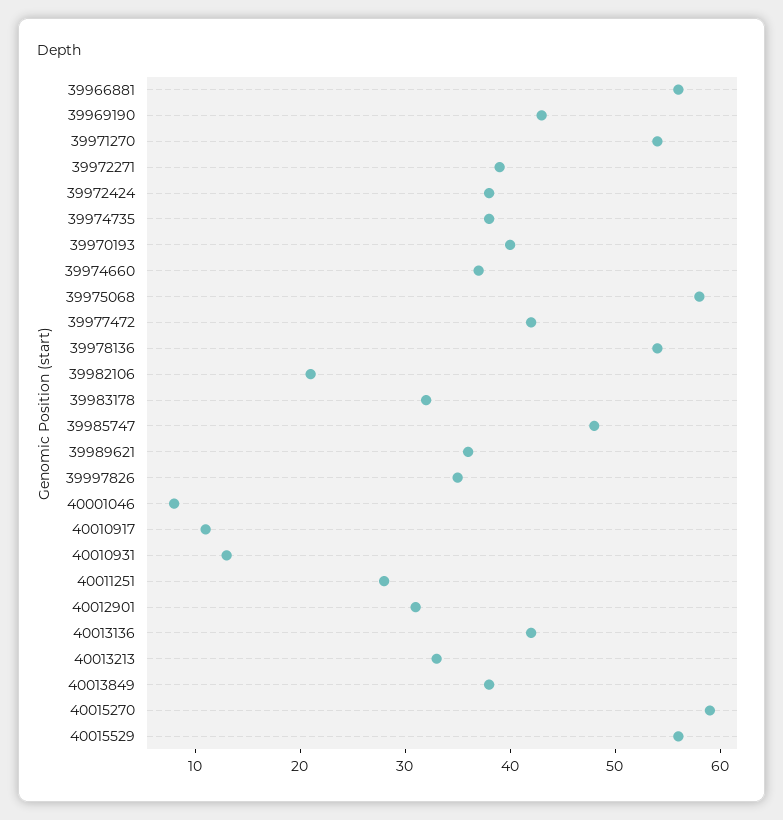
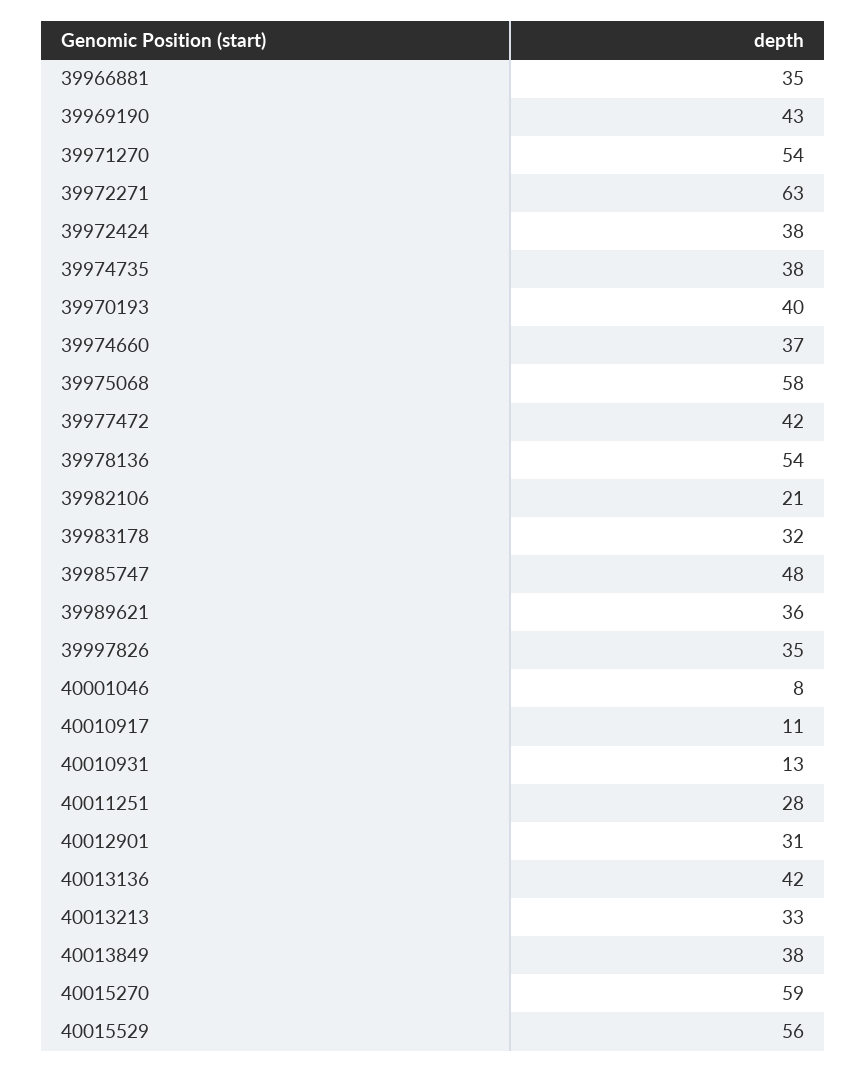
  {
-   "39966881": 56,
+   "39966881": 35,
    "39969190": 43,
    "39971270": 54,
-   "39972271": 39,
+   "39972271": 63,
    "39972424": 38,
    "39974735": 38,
    "39970193": 40,
    "39974660": 37,
    "39975068": 58,
    "39977472": 42,
    "39978136": 54,
    "39982106": 21,
    "39983178": 32,
    "39985747": 48,
    "39989621": 36,
    "39997826": 35,
    "40001046": 8,
    "40010917": 11,
    "40010931": 13,
    "40011251": 28,
    "40012901": 31,
    "40013136": 42,
    "40013213": 33,
    "40013849": 38,
    "40015270": 59,
    "40015529": 56
  }

